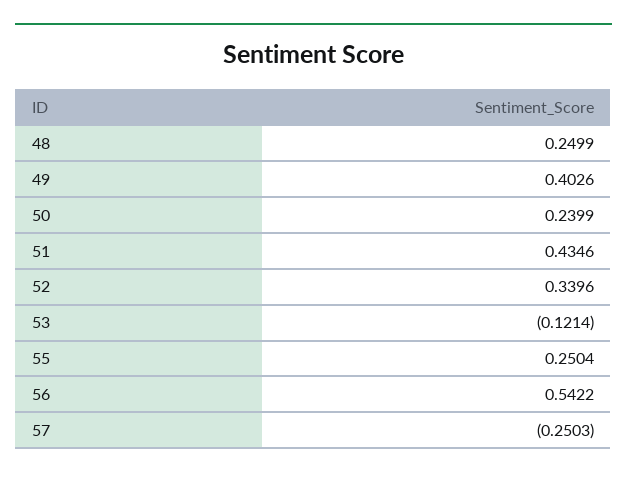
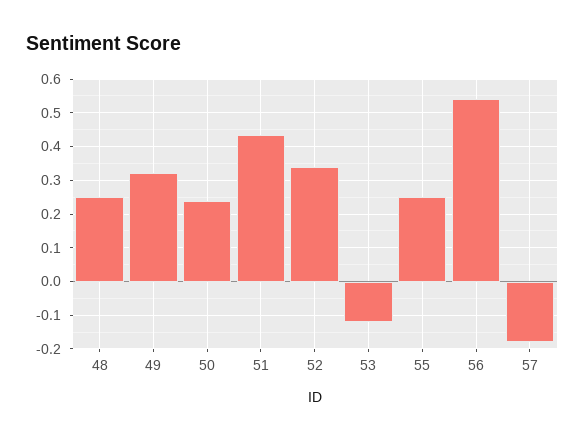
  {
    "48": 0.2499,
-   "49": 0.4026,
+   "49": 0.32,
    "50": 0.2399,
    "51": 0.4346,
    "52": 0.3396,
    "53": -0.1214,
    "55": 0.2504,
    "56": 0.5422,
-   "57": -0.2503
+   "57": -0.18
  }

